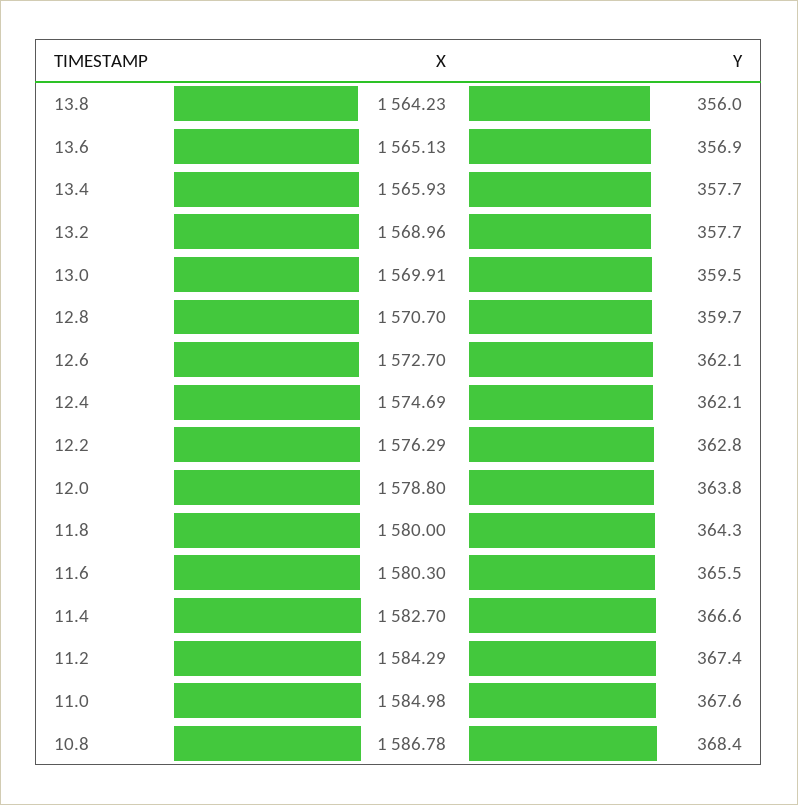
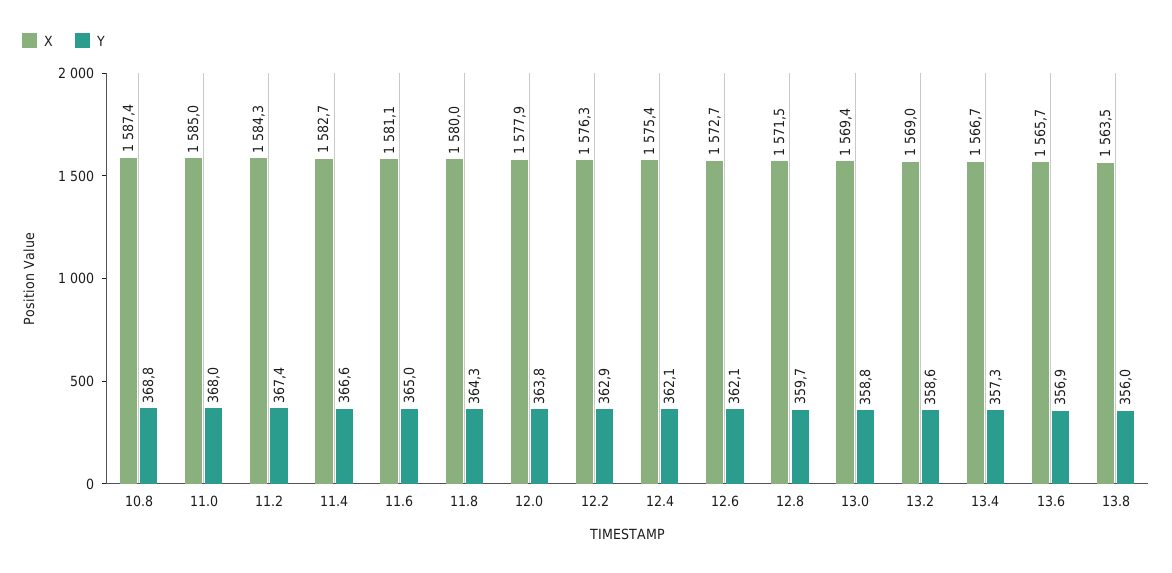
  {
    "X": {
-     "13.8": 1564.23,
+     "13.8": 1563.5,
-     "13.6": 1565.13,
+     "13.6": 1565.7,
-     "13.4": 1565.93,
+     "13.4": 1566.7,
      "13.2": 1568.96,
-     "13.0": 1569.91,
+     "13.0": 1569.4,
-     "12.8": 1570.7,
+     "12.8": 1571.5,
      "12.6": 1572.7,
-     "12.4": 1574.69,
+     "12.4": 1575.4,
      "12.2": 1576.29,
-     "12.0": 1578.8,
+     "12.0": 1577.9,
      "11.8": 1580,
-     "11.6": 1580.3,
+     "11.6": 1581.1,
      "11.4": 1582.7,
      "11.2": 1584.29,
      "11.0": 1584.98,
-     "10.8": 1586.78
+     "10.8": 1587.4
    },
    "Y": {
      "13.8": 356,
      "13.6": 356.9,
-     "13.4": 357.7,
+     "13.4": 357.3,
-     "13.2": 357.7,
+     "13.2": 358.6,
-     "13.0": 359.5,
+     "13.0": 358.8,
      "12.8": 359.7,
      "12.6": 362.1,
      "12.4": 362.1,
-     "12.2": 362.8,
+     "12.2": 362.9,
      "12.0": 363.8,
      "11.8": 364.3,
-     "11.6": 365.5,
+     "11.6": 365,
      "11.4": 366.6,
      "11.2": 367.4,
-     "11.0": 367.6,
+     "11.0": 368,
-     "10.8": 368.4
+     "10.8": 368.8
    }
  }

